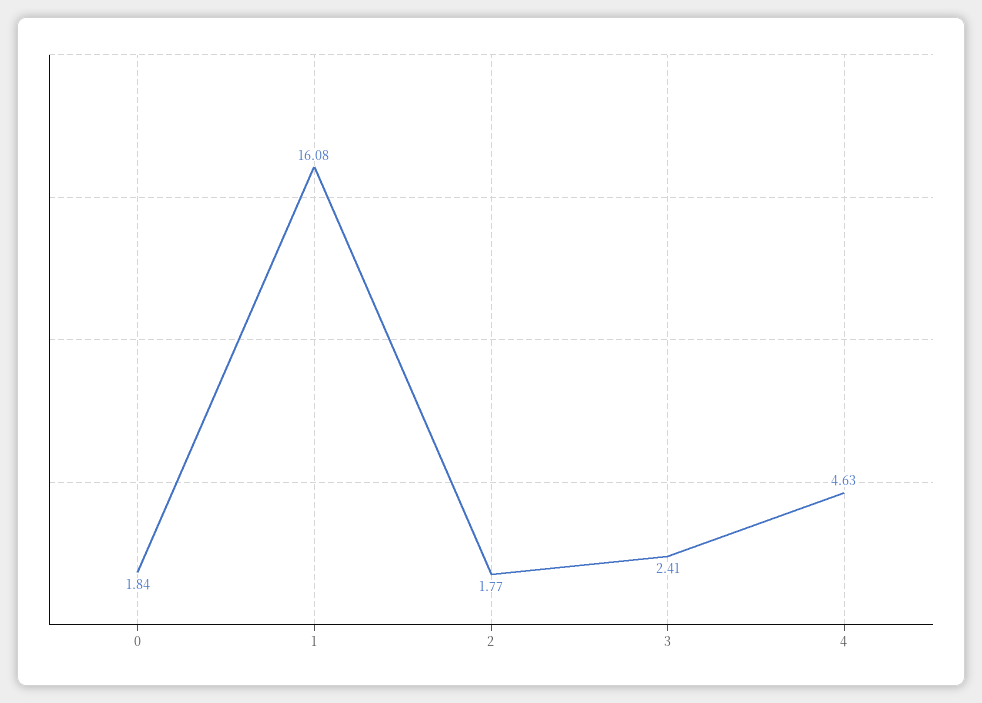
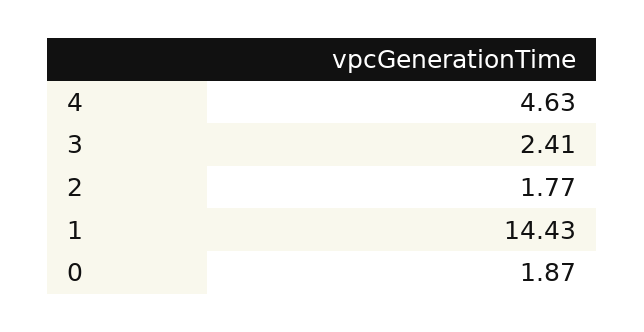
  {
-   "0": 1.84,
+   "0": 1.87,
-   "1": 16.08,
+   "1": 14.43,
    "2": 1.77,
    "3": 2.41,
    "4": 4.63
  }

